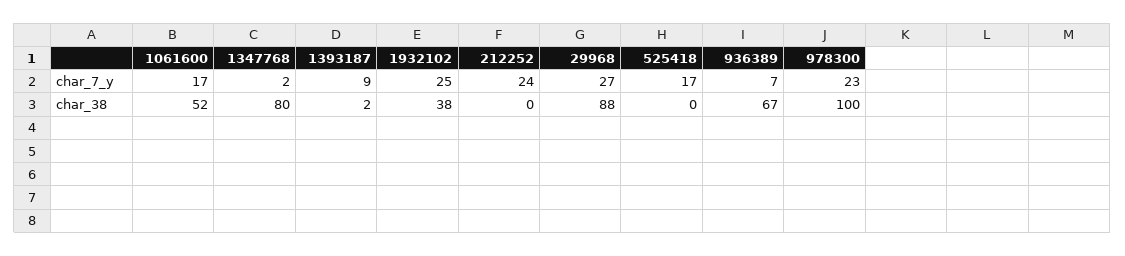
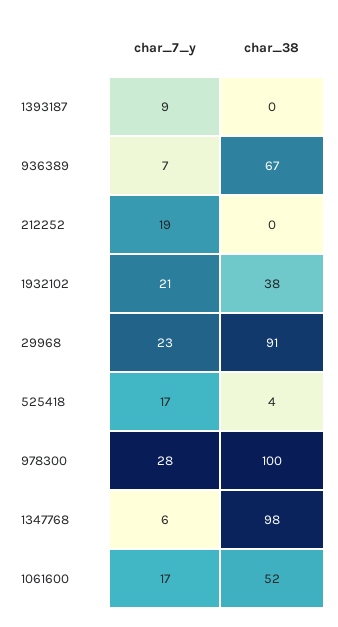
  {
    "1061600": {
      "char_7_y": 17,
      "char_38": 52
    },
    "1347768": {
-     "char_7_y": 2,
+     "char_7_y": 6,
-     "char_38": 80
+     "char_38": 98
    },
    "1393187": {
      "char_7_y": 9,
-     "char_38": 2
+     "char_38": 0
    },
    "1932102": {
-     "char_7_y": 25,
+     "char_7_y": 21,
      "char_38": 38
    },
    "212252": {
-     "char_7_y": 24,
+     "char_7_y": 19,
      "char_38": 0
    },
    "29968": {
-     "char_7_y": 27,
+     "char_7_y": 23,
-     "char_38": 88
+     "char_38": 91
    },
    "525418": {
      "char_7_y": 17,
-     "char_38": 0
+     "char_38": 4
    },
    "936389": {
      "char_7_y": 7,
      "char_38": 67
    },
    "978300": {
-     "char_7_y": 23,
+     "char_7_y": 28,
      "char_38": 100
    }
  }

